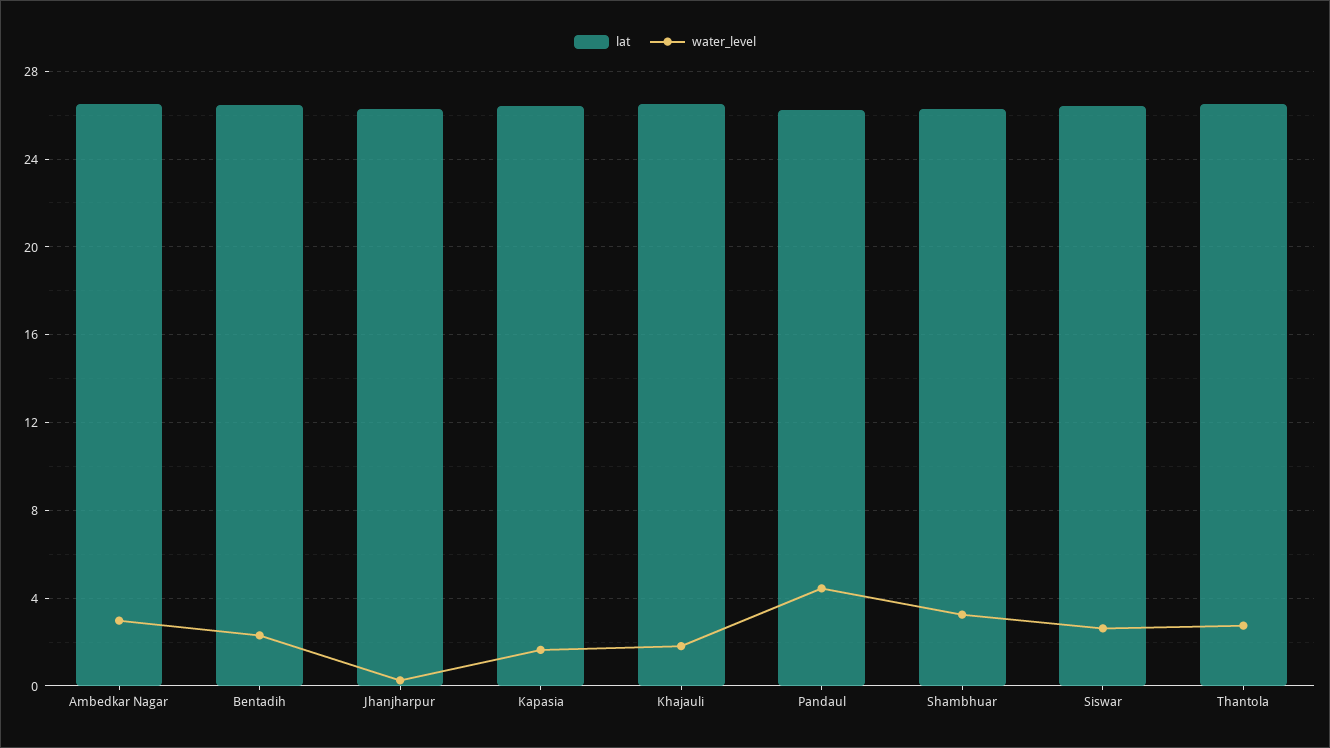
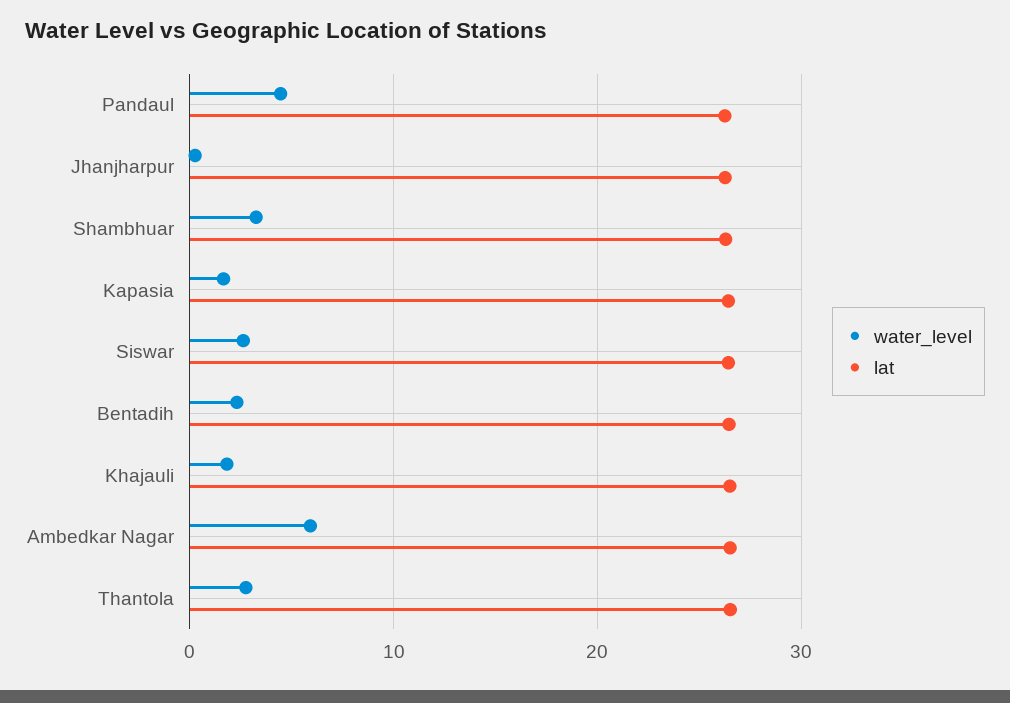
  {
    "lat": {
      "Ambedkar Nagar": 26.5,
      "Bentadih": 26.5,
      "Jhanjharpur": 26.5,
      "Kapasia": 26.5,
      "Khajauli": 26.5,
      "Pandaul": 26.5,
      "Shambhuar": 26.5,
      "Siswar": 26.5,
      "Thantola": 26.5
    },
    "water_level": {
-     "Ambedkar Nagar": 3,
+     "Ambedkar Nagar": 6,
      "Bentadih": 2.5,
      "Jhanjharpur": 0.5,
      "Kapasia": 1.5,
      "Khajauli": 2,
      "Pandaul": 4.5,
      "Shambhuar": 3.5,
      "Siswar": 2.5,
      "Thantola": 3
    }
  }

